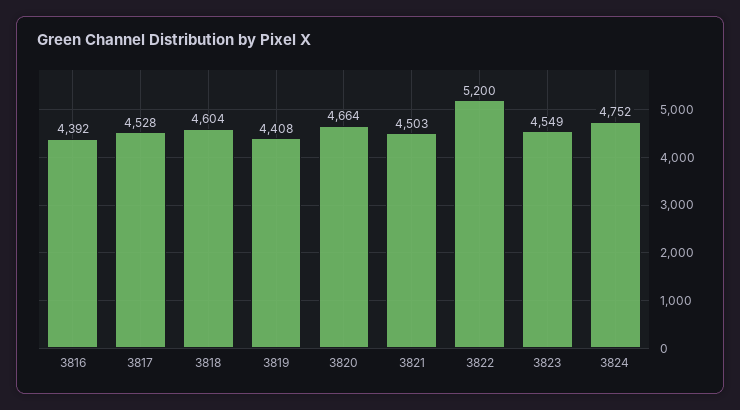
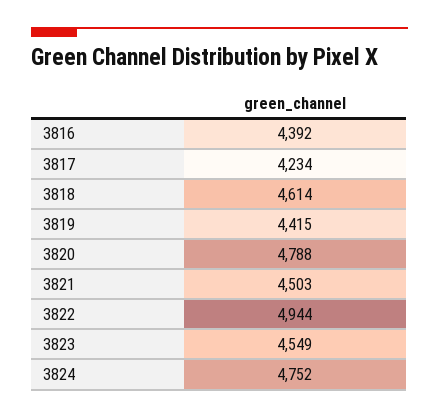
  {
    "3816": 4392,
-   "3817": 4528,
+   "3817": 4234,
-   "3818": 4604,
+   "3818": 4614,
-   "3819": 4408,
+   "3819": 4415,
-   "3820": 4664,
+   "3820": 4788,
    "3821": 4503,
-   "3822": 5200,
+   "3822": 4944,
    "3823": 4549,
    "3824": 4752
  }

